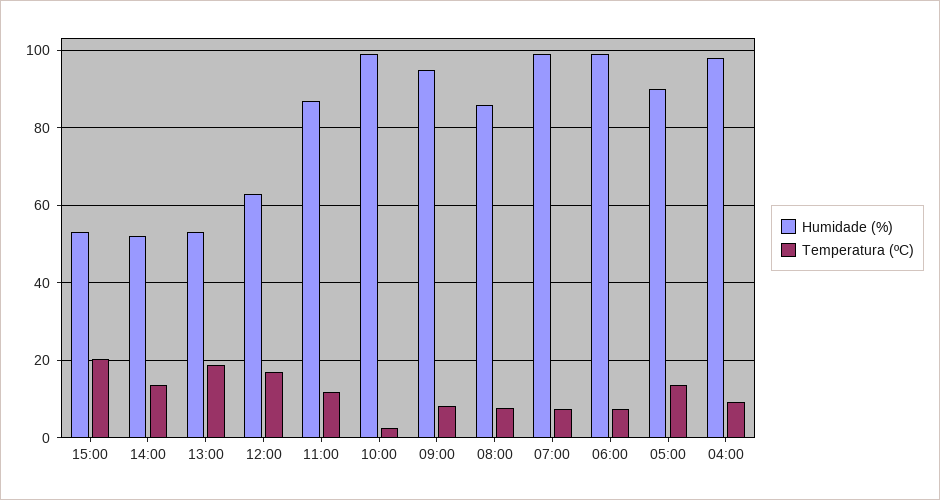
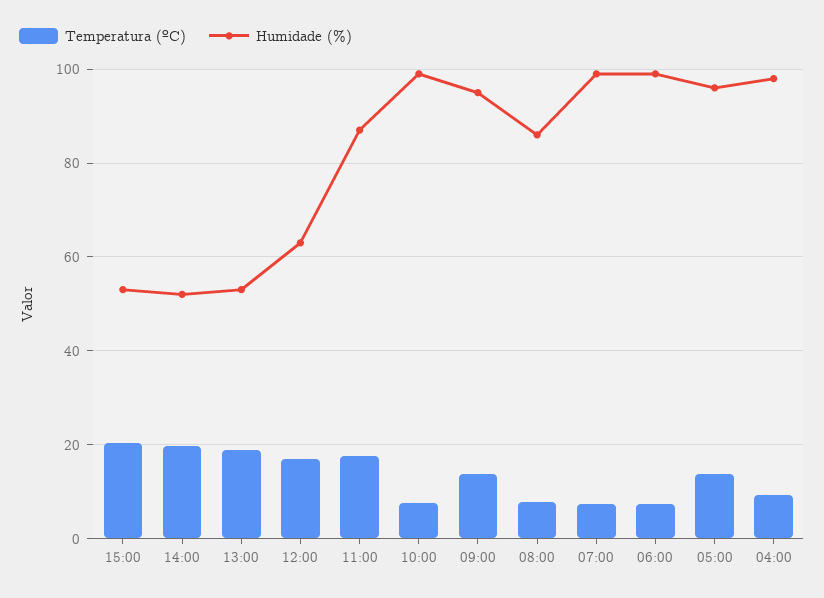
  {
    "Humidade (%)": {
      "15:00": 54,
      "14:00": 52,
      "13:00": 54,
      "12:00": 64,
      "11:00": 88,
      "10:00": 100,
      "09:00": 96,
      "08:00": 86,
      "07:00": 100,
      "06:00": 100,
-     "05:00": 90,
+     "05:00": 96,
      "04:00": 98
    },
    "Temperatura (ºC)": {
      "15:00": 20,
-     "14:00": 14,
+     "14:00": 20,
      "13:00": 18,
      "12:00": 16,
-     "11:00": 12,
+     "11:00": 18,
-     "10:00": 2,
+     "10:00": 8,
-     "09:00": 8,
+     "09:00": 14,
      "08:00": 8,
      "07:00": 8,
      "06:00": 8,
      "05:00": 14,
      "04:00": 10
    }
  }

